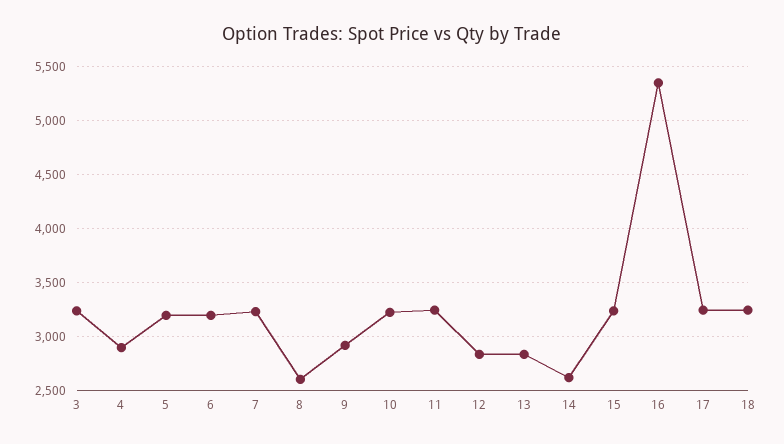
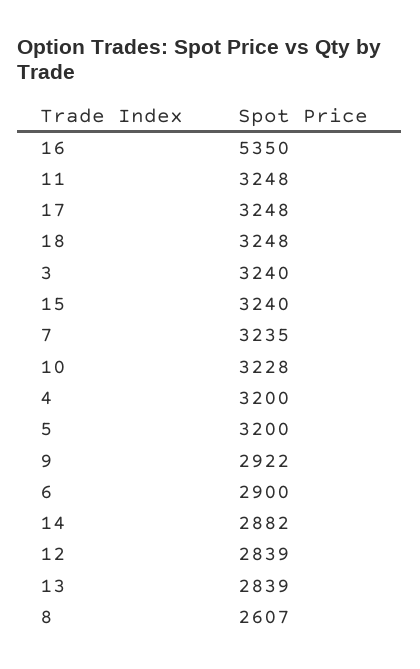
  {
    "3": 3240,
-   "4": 2900,
+   "4": 3200,
    "5": 3200,
-   "6": 3200,
+   "6": 2900,
    "7": 3235,
    "8": 2607,
    "9": 2922,
    "10": 3228,
    "11": 3248,
    "12": 2839,
    "13": 2839,
-   "14": 2600,
+   "14": 2882,
    "15": 3240,
    "16": 5350,
    "17": 3248,
    "18": 3248
  }

